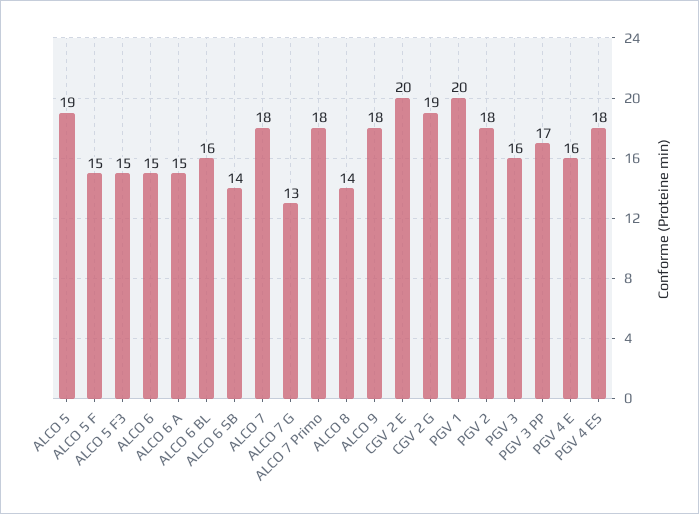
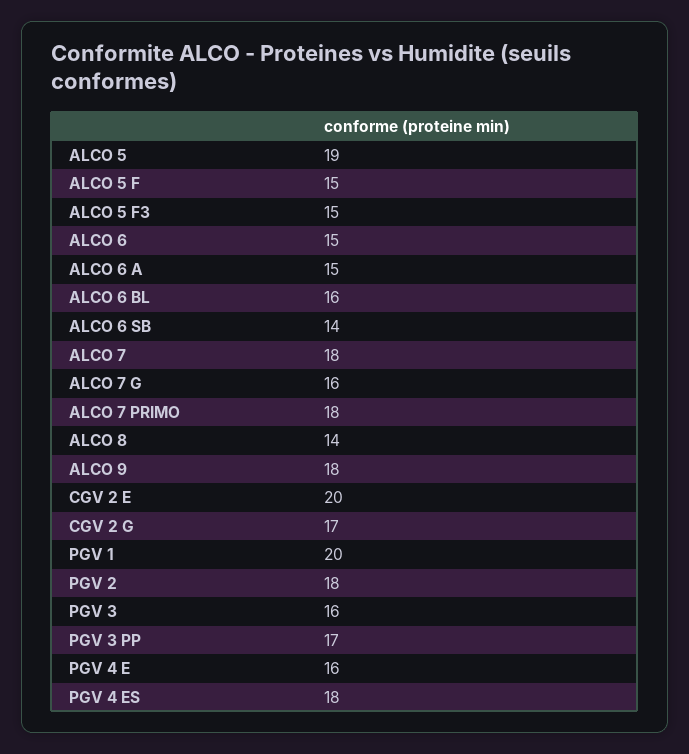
  {
    "ALCO 5": 19,
    "ALCO 5 F": 15,
    "ALCO 5 F3": 15,
    "ALCO 6": 15,
    "ALCO 6 A": 15,
    "ALCO 6 BL": 16,
    "ALCO 6 SB": 14,
    "ALCO 7": 18,
-   "ALCO 7 G": 13,
+   "ALCO 7 G": 16,
    "ALCO 7 Primo": 18,
    "ALCO 8": 14,
    "ALCO 9": 18,
    "CGV 2 E": 20,
-   "CGV 2 G": 19,
+   "CGV 2 G": 17,
    "PGV 1": 20,
    "PGV 2": 18,
    "PGV 3": 16,
    "PGV 3 PP": 17,
    "PGV 4 E": 16,
    "PGV 4 ES": 18
  }

